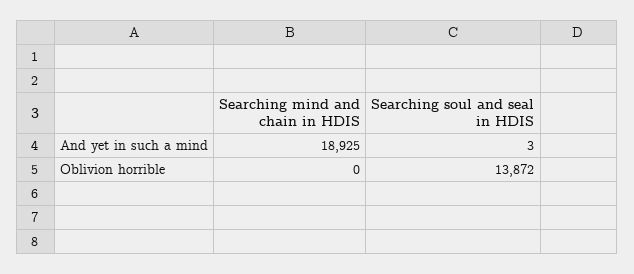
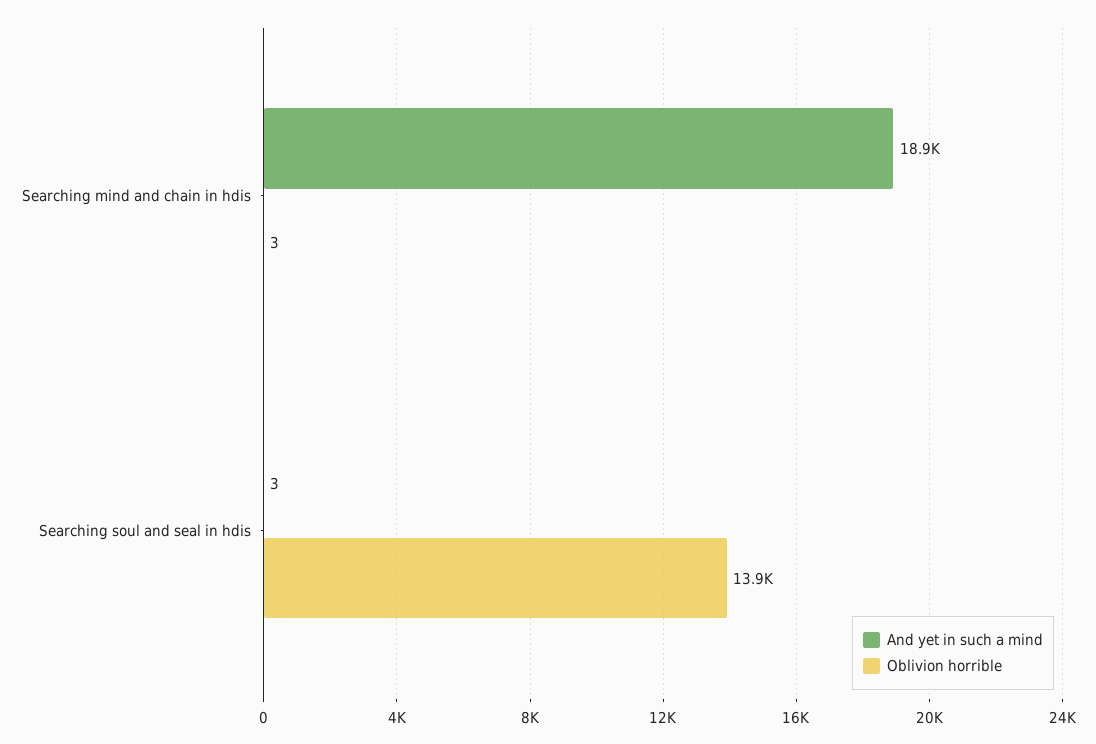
  {
    "And yet in such a mind": {
      "Searching mind and chain in HDIS": 18925,
      "Searching soul and seal in HDIS": 3
    },
    "Oblivion horrible": {
-     "Searching mind and chain in HDIS": 0,
+     "Searching mind and chain in HDIS": 3,
      "Searching soul and seal in HDIS": 13872
    }
  }

